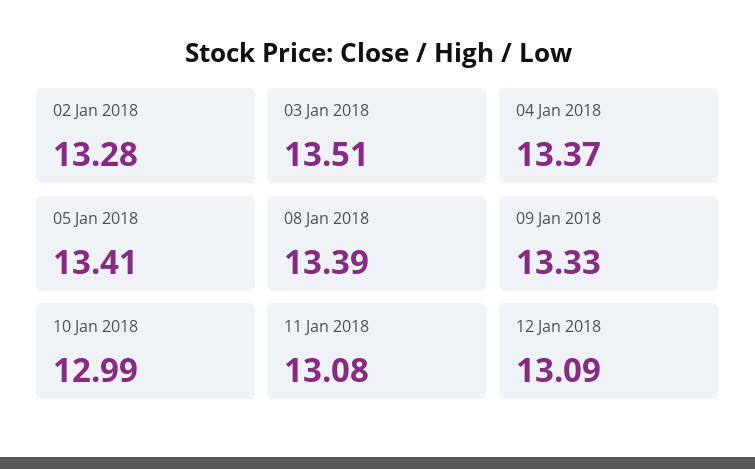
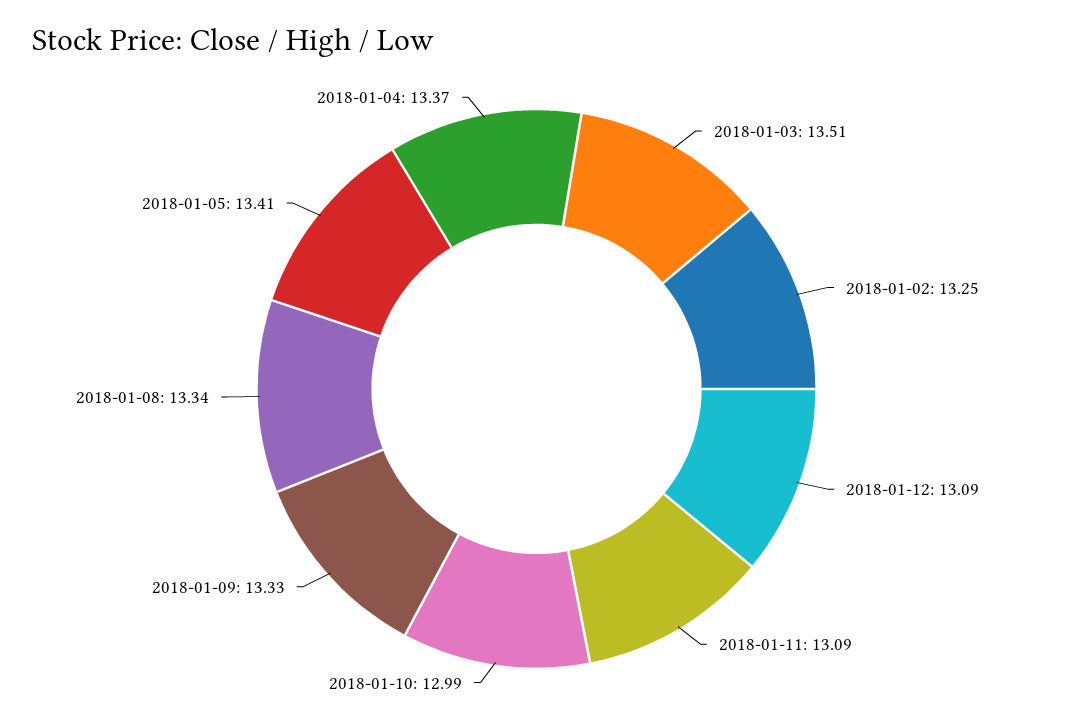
  {
-   "02 Jan 2018": 13.28,
+   "02 Jan 2018": 13.25,
    "03 Jan 2018": 13.51,
    "04 Jan 2018": 13.37,
    "05 Jan 2018": 13.41,
-   "08 Jan 2018": 13.39,
+   "08 Jan 2018": 13.34,
    "09 Jan 2018": 13.33,
    "10 Jan 2018": 12.99,
-   "11 Jan 2018": 13.08,
+   "11 Jan 2018": 13.09,
    "12 Jan 2018": 13.09
  }

